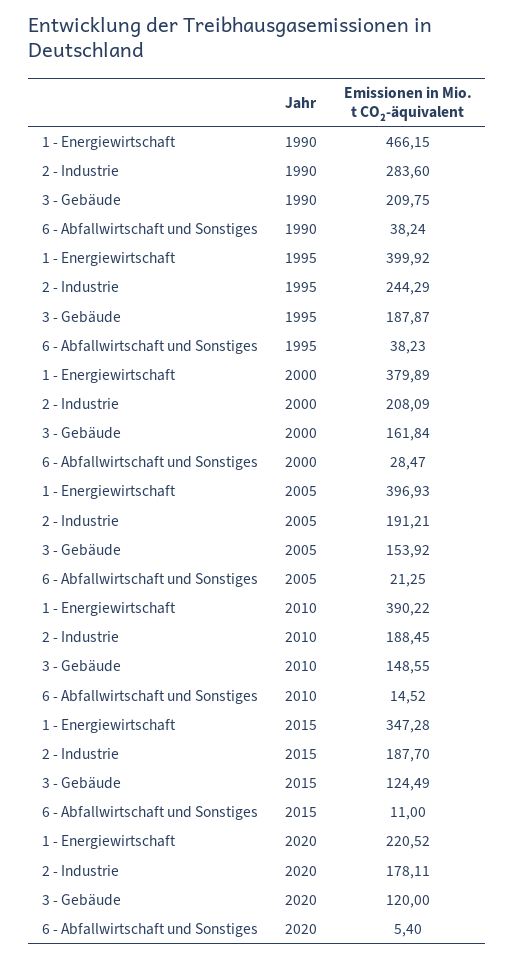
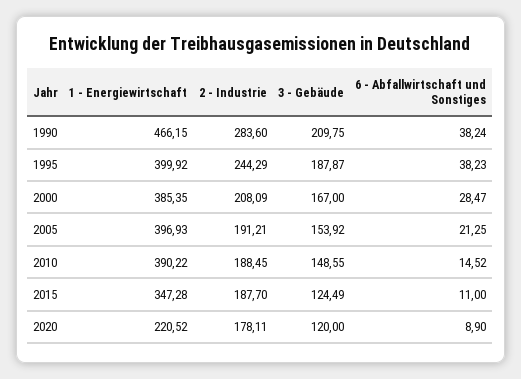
  {
    "1 - Energiewirtschaft": {
      "1990": 466.15,
      "1995": 399.92,
-     "2000": 379.89,
+     "2000": 385.35,
      "2005": 396.93,
      "2010": 390.22,
      "2015": 347.28,
      "2020": 220.52
    },
    "2 - Industrie": {
      "1990": 283.6,
      "1995": 244.29,
      "2000": 208.09,
      "2005": 191.21,
      "2010": 188.45,
      "2015": 187.7,
      "2020": 178.11
    },
    "3 - Gebäude": {
      "1990": 209.75,
      "1995": 187.87,
-     "2000": 161.84,
+     "2000": 167,
      "2005": 153.92,
      "2010": 148.55,
      "2015": 124.49,
      "2020": 120
    },
    "6 - Abfallwirtschaft und Sonstiges": {
      "1990": 38.24,
      "1995": 38.23,
      "2000": 28.47,
      "2005": 21.25,
      "2010": 14.52,
      "2015": 11,
-     "2020": 5.4
+     "2020": 8.9
    }
  }

